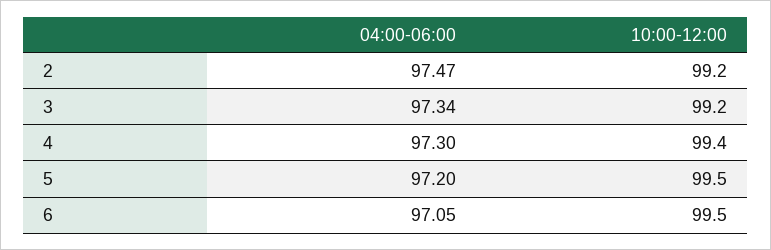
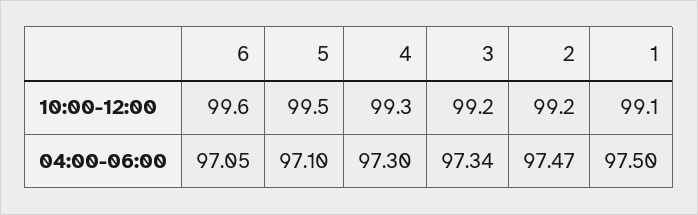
  {
    "04:00-06:00": {
      "2": 97.47,
      "3": 97.34,
      "4": 97.3,
-     "5": 97.2,
+     "5": 97.1,
-     "6": 97.05
+     "6": 97.05,
+     "1": 97.5
    },
    "10:00-12:00": {
      "2": 99.2,
      "3": 99.2,
-     "4": 99.4,
+     "4": 99.3,
      "5": 99.5,
-     "6": 99.5
+     "6": 99.6,
+     "1": 99.1
    }
  }

